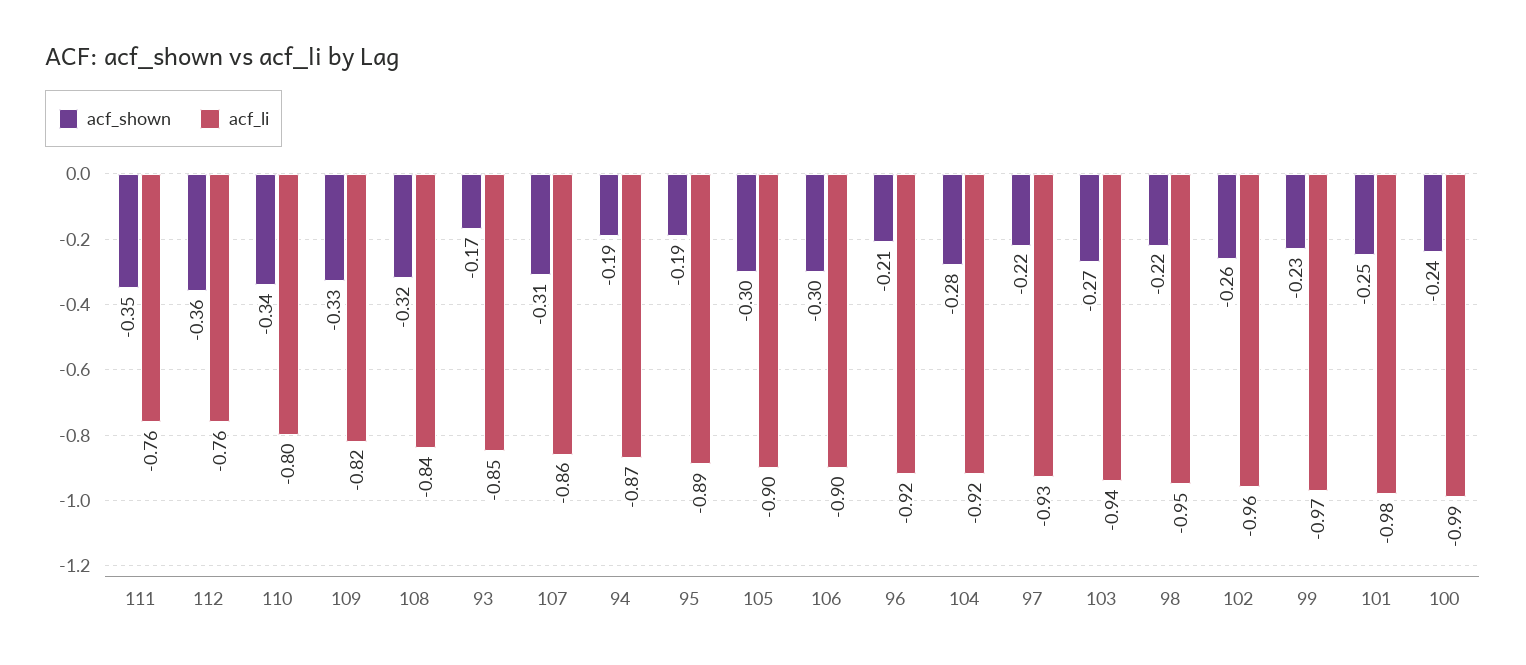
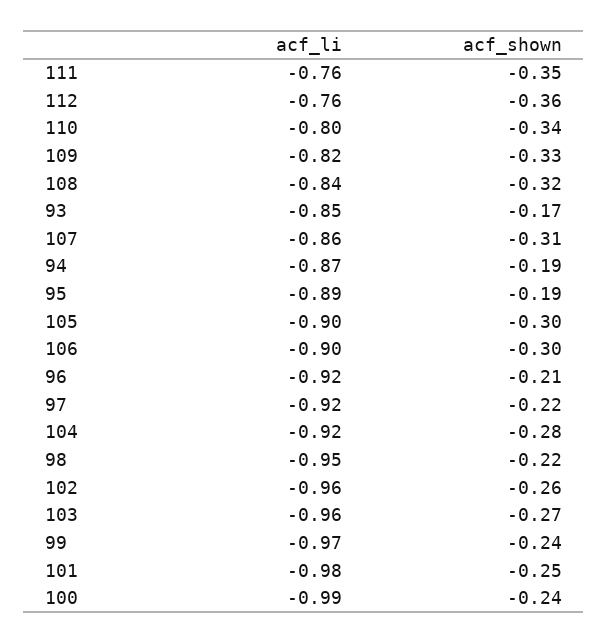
  {
    "acf_shown": {
      "111": -0.35,
      "112": -0.36,
      "110": -0.34,
      "109": -0.33,
      "108": -0.32,
      "93": -0.17,
      "107": -0.31,
      "94": -0.19,
      "95": -0.19,
      "105": -0.3,
      "106": -0.3,
      "96": -0.21,
      "104": -0.28,
      "97": -0.22,
      "103": -0.27,
      "98": -0.22,
      "102": -0.26,
-     "99": -0.23,
+     "99": -0.24,
      "101": -0.25,
      "100": -0.24
    },
    "acf_li": {
      "111": -0.76,
      "112": -0.76,
      "110": -0.8,
      "109": -0.82,
      "108": -0.84,
      "93": -0.85,
      "107": -0.86,
      "94": -0.87,
      "95": -0.89,
      "105": -0.9,
      "106": -0.9,
      "96": -0.92,
      "104": -0.92,
-     "97": -0.93,
+     "97": -0.92,
-     "103": -0.94,
+     "103": -0.96,
      "98": -0.95,
      "102": -0.96,
      "99": -0.97,
      "101": -0.98,
      "100": -0.99
    }
  }

